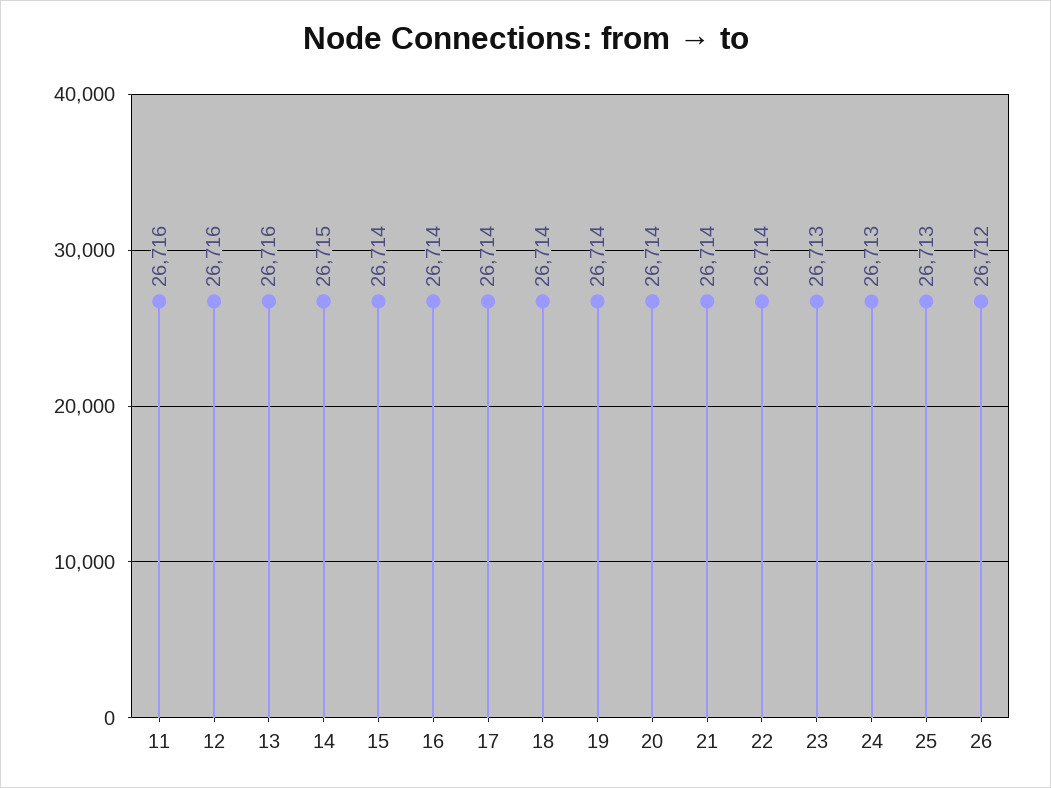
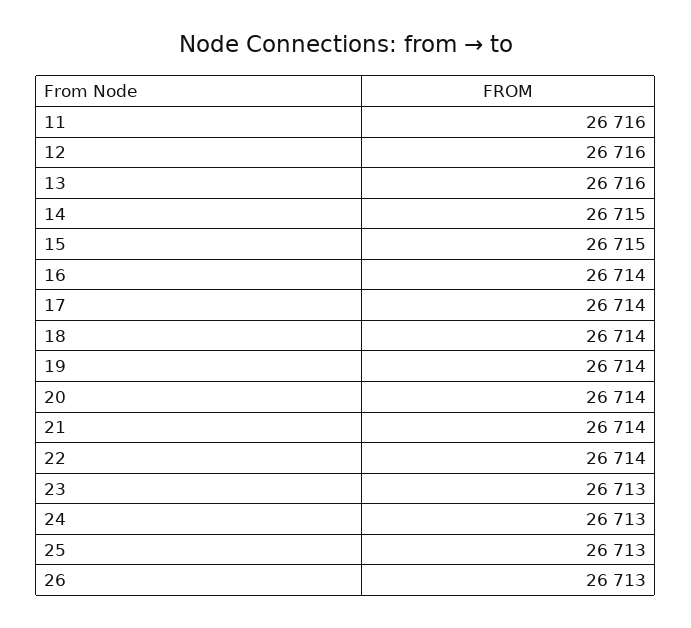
  {
    "11": 26716,
    "12": 26716,
    "13": 26716,
    "14": 26715,
-   "15": 26714,
+   "15": 26715,
    "16": 26714,
    "17": 26714,
    "18": 26714,
    "19": 26714,
    "20": 26714,
    "21": 26714,
    "22": 26714,
    "23": 26713,
    "24": 26713,
    "25": 26713,
-   "26": 26712
+   "26": 26713
  }

